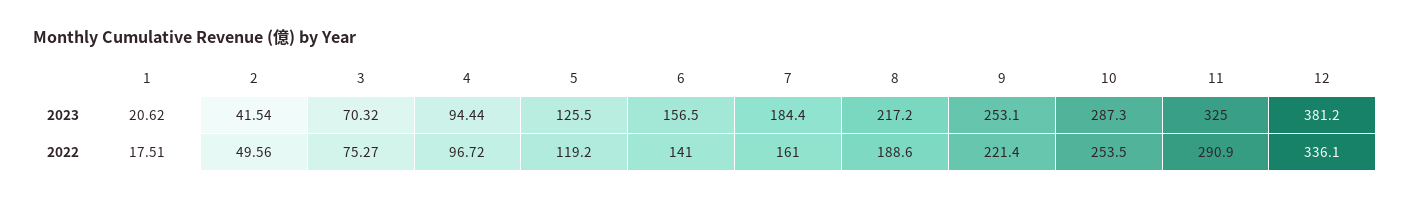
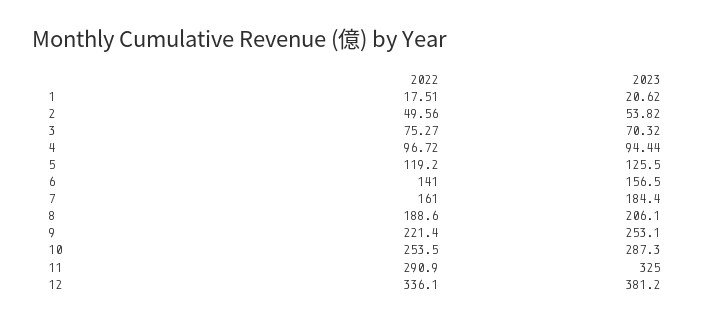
  {
    "1": {
      "2023": 20.62,
      "2022": 17.51
    },
    "2": {
-     "2023": 41.54,
+     "2023": 53.82,
      "2022": 49.56
    },
    "3": {
      "2023": 70.32,
      "2022": 75.27
    },
    "4": {
      "2023": 94.44,
      "2022": 96.72
    },
    "5": {
      "2023": 125.5,
      "2022": 119.2
    },
    "6": {
      "2023": 156.5,
      "2022": 141
    },
    "7": {
      "2023": 184.4,
      "2022": 161
    },
    "8": {
-     "2023": 217.2,
+     "2023": 206.1,
      "2022": 188.6
    },
    "9": {
      "2023": 253.1,
      "2022": 221.4
    },
    "10": {
      "2023": 287.3,
      "2022": 253.5
    },
    "11": {
      "2023": 325,
      "2022": 290.9
    },
    "12": {
      "2023": 381.2,
      "2022": 336.1
    }
  }

